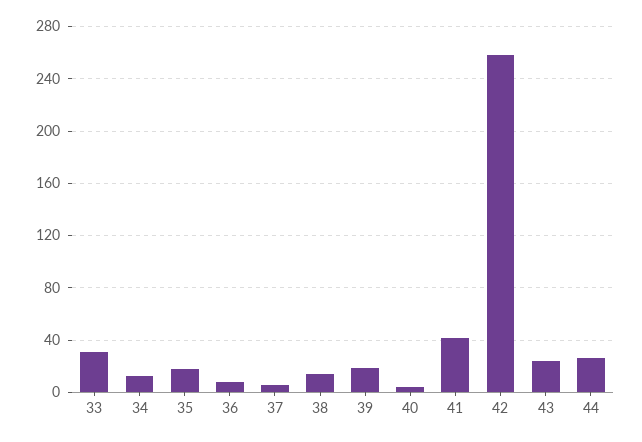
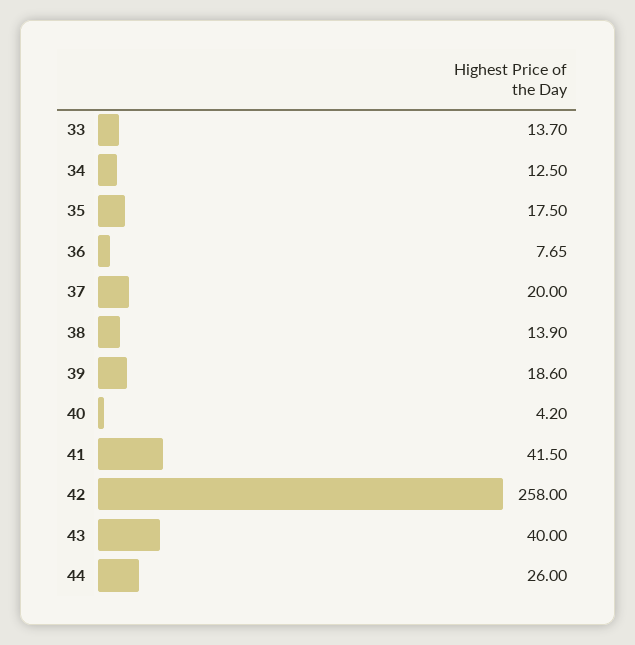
  {
-   "33": 30,
+   "33": 13.7,
    "34": 12.5,
    "35": 17.5,
    "36": 7.65,
-   "37": 5,
+   "37": 20,
    "38": 13.9,
    "39": 18.6,
    "40": 4.2,
    "41": 41.5,
    "42": 258,
-   "43": 25,
+   "43": 40,
    "44": 26
  }

